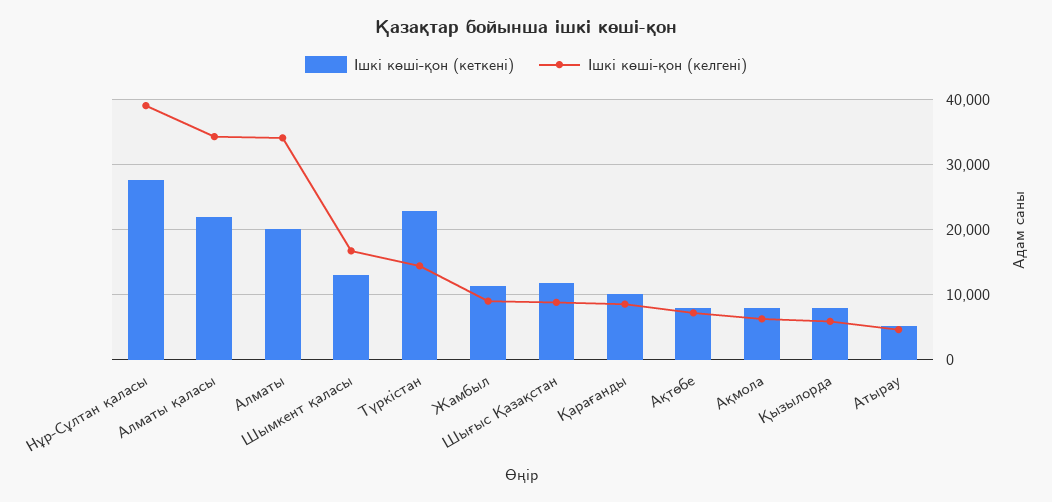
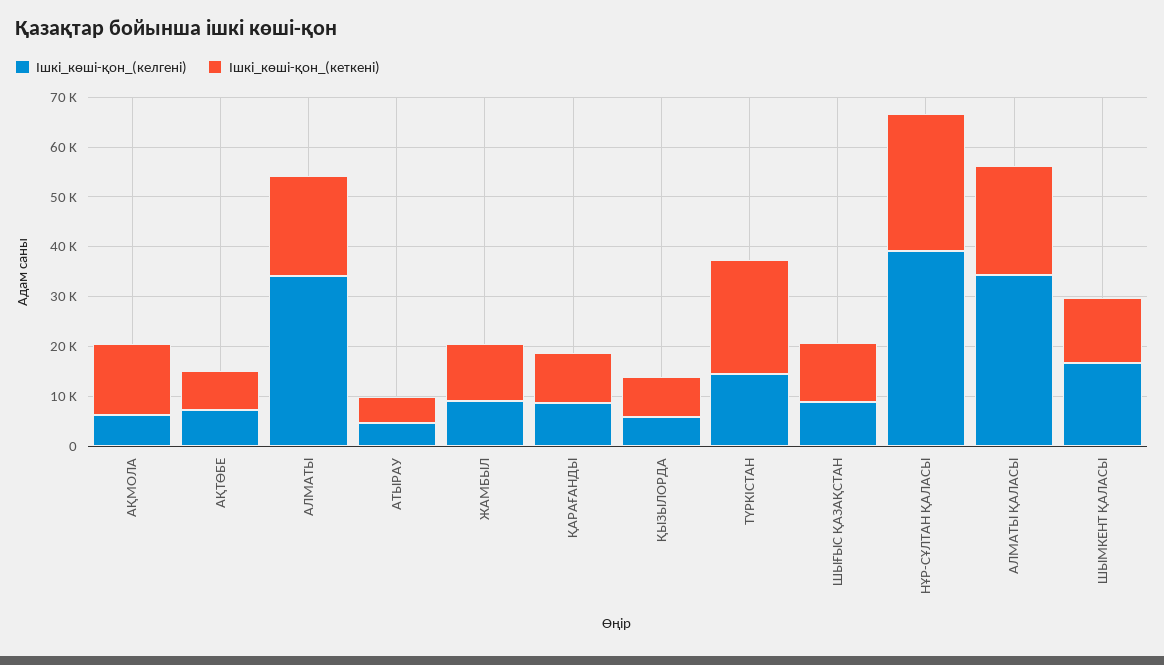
  {
    "Ішкі көші-қон (кеткені)": {
      "Нұр-Сұлтан қаласы": 28000,
      "Алматы қаласы": 22000,
      "Алматы": 20000,
      "Шымкент қаласы": 13000,
      "Түркістан": 23000,
      "Жамбыл": 11000,
      "Шығыс Қазақстан": 12000,
      "Қарағанды": 10000,
      "Ақтөбе": 8000,
-     "Ақмола": 8000,
+     "Ақмола": 14000,
      "Қызылорда": 8000,
      "Атырау": 5000
    },
    "Ішкі көші-қон (келгені)": {
      "Нұр-Сұлтан қаласы": 39000,
      "Алматы қаласы": 34000,
      "Алматы": 34000,
      "Шымкент қаласы": 17000,
      "Түркістан": 14000,
      "Жамбыл": 9000,
      "Шығыс Қазақстан": 9000,
      "Қарағанды": 9000,
      "Ақтөбе": 7000,
      "Ақмола": 6000,
      "Қызылорда": 6000,
      "Атырау": 5000
    }
  }

